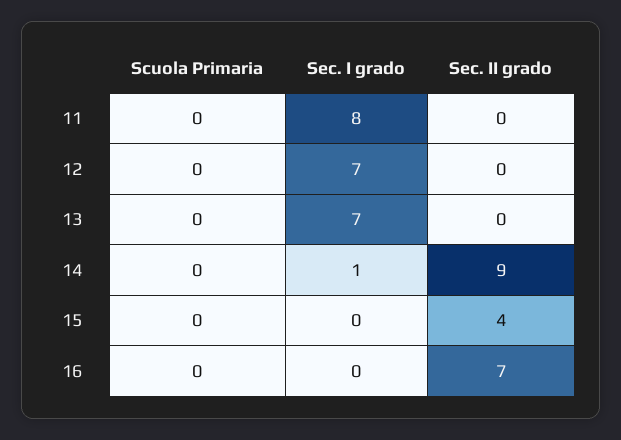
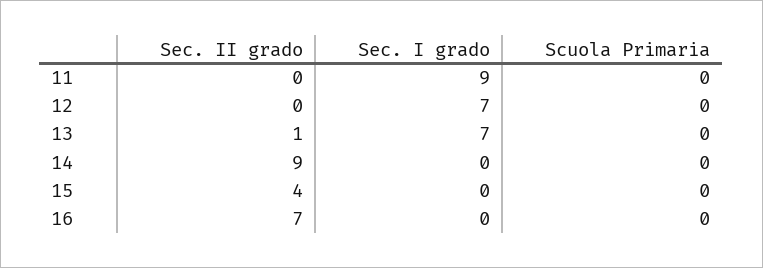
  {
    "Scuola Primaria": {
      "11": 0,
      "12": 0,
      "13": 0,
      "14": 0,
      "15": 0,
      "16": 0
    },
    "Sec. I grado": {
-     "11": 8,
+     "11": 9,
      "12": 7,
      "13": 7,
-     "14": 1,
+     "14": 0,
      "15": 0,
      "16": 0
    },
    "Sec. II grado": {
      "11": 0,
      "12": 0,
-     "13": 0,
+     "13": 1,
      "14": 9,
      "15": 4,
      "16": 7
    }
  }

